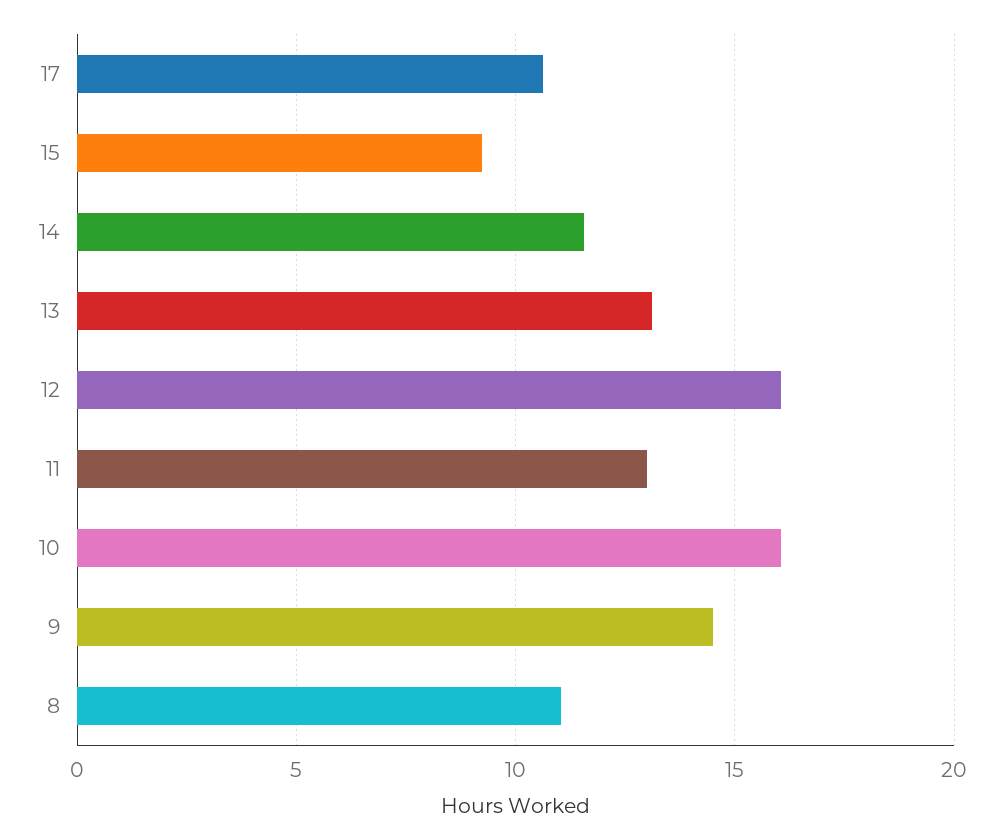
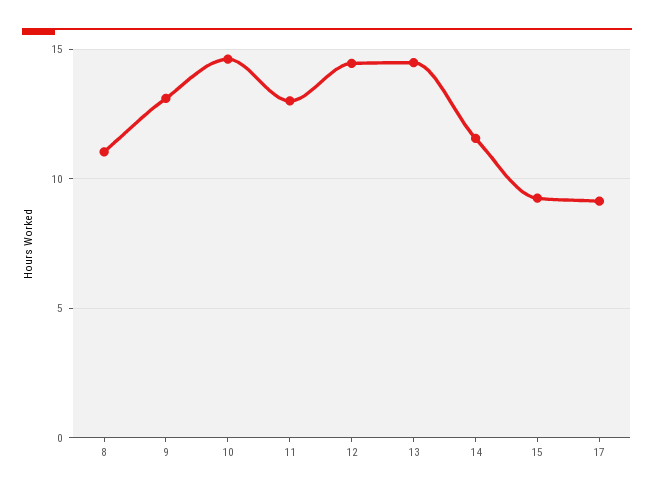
  {
-   "17": 10.5,
+   "17": 9,
    "15": 9,
    "14": 11.5,
-   "13": 13,
+   "13": 14.5,
-   "12": 16,
+   "12": 14.5,
    "11": 13,
-   "10": 16,
+   "10": 14.5,
-   "9": 14.5,
+   "9": 13,
    "8": 11
  }

